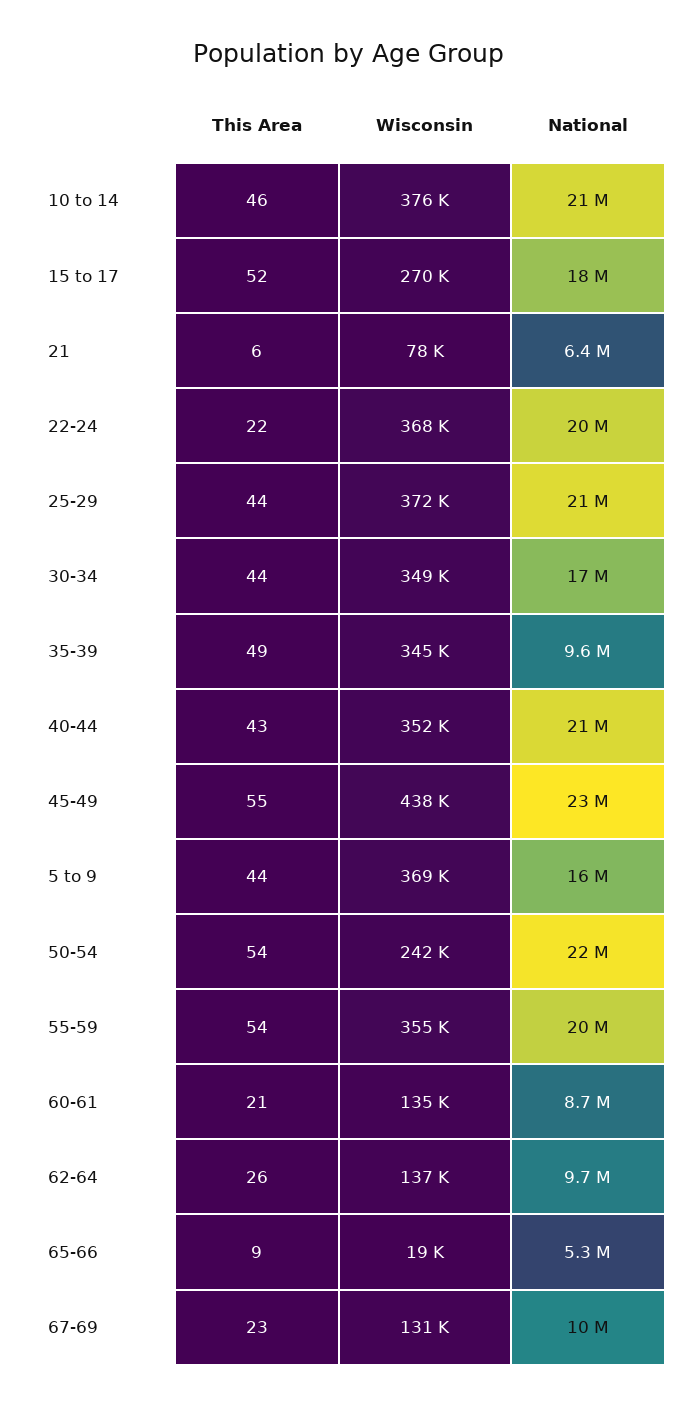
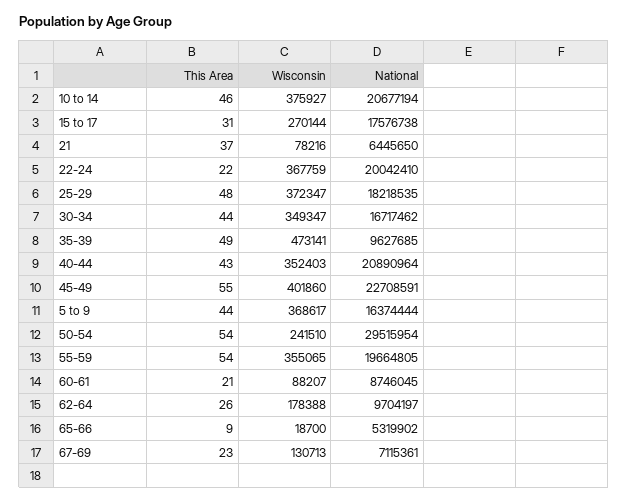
  {
    "This Area": {
      "10 to 14": 46,
-     "15 to 17": 52,
+     "15 to 17": 31,
-     "21": 6,
+     "21": 37,
      "22-24": 22,
-     "25-29": 44,
+     "25-29": 48,
      "30-34": 44,
      "35-39": 49,
      "40-44": 43,
      "45-49": 55,
      "5 to 9": 44,
      "50-54": 54,
      "55-59": 54,
      "60-61": 21,
      "62-64": 26,
      "65-66": 9,
      "67-69": 23
    },
    "Wisconsin": {
      "10 to 14": 375927,
      "15 to 17": 270144,
      "21": 78216,
      "22-24": 367759,
      "25-29": 372347,
      "30-34": 349347,
-     "35-39": 345000,
+     "35-39": 473141,
      "40-44": 352403,
-     "45-49": 438000,
+     "45-49": 401860,
      "5 to 9": 368617,
      "50-54": 241510,
      "55-59": 355065,
-     "60-61": 135000,
+     "60-61": 88207,
-     "62-64": 137000,
+     "62-64": 178388,
      "65-66": 18700,
      "67-69": 130713
    },
    "National": {
      "10 to 14": 20677194,
      "15 to 17": 17576738,
      "21": 6445650,
      "22-24": 20042410,
-     "25-29": 21000000,
+     "25-29": 18218535,
      "30-34": 16717462,
      "35-39": 9627685,
      "40-44": 20890964,
      "45-49": 22708591,
      "5 to 9": 16374444,
-     "50-54": 22000000,
+     "50-54": 29515954,
      "55-59": 19664805,
      "60-61": 8746045,
      "62-64": 9704197,
      "65-66": 5319902,
-     "67-69": 10000000
+     "67-69": 7115361
    }
  }

